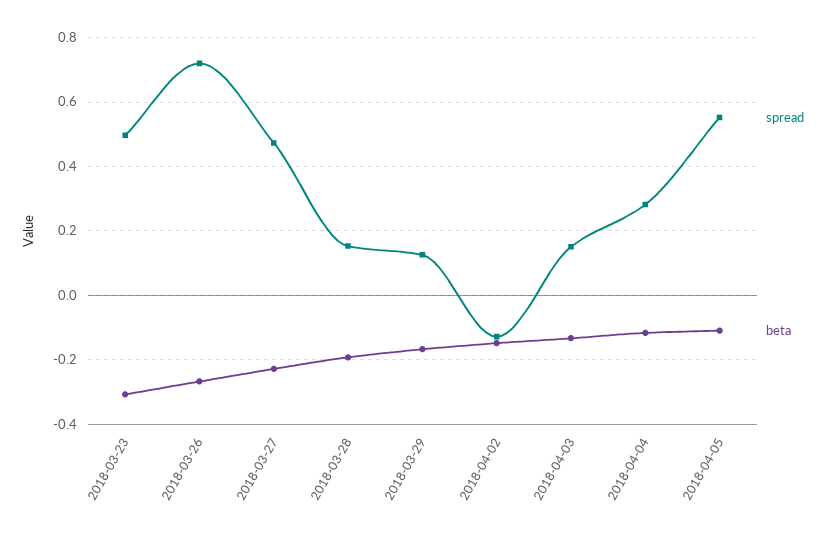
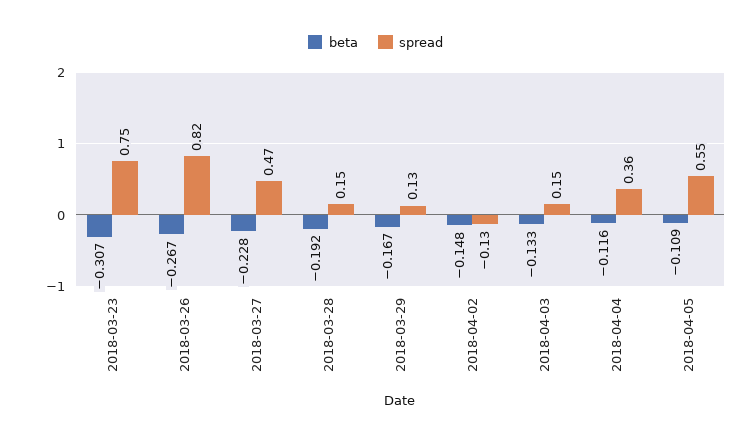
  {
    "spread": {
-     "2018-03-23": 0.5,
+     "2018-03-23": 0.75,
-     "2018-03-26": 0.72,
+     "2018-03-26": 0.82,
      "2018-03-27": 0.47,
      "2018-03-28": 0.15,
      "2018-03-29": 0.13,
      "2018-04-02": -0.13,
      "2018-04-03": 0.15,
-     "2018-04-04": 0.28,
+     "2018-04-04": 0.36,
      "2018-04-05": 0.55
    },
    "beta": {
      "2018-03-23": -0.307,
      "2018-03-26": -0.267,
      "2018-03-27": -0.228,
      "2018-03-28": -0.192,
      "2018-03-29": -0.167,
      "2018-04-02": -0.148,
      "2018-04-03": -0.133,
      "2018-04-04": -0.116,
      "2018-04-05": -0.109
    }
  }

